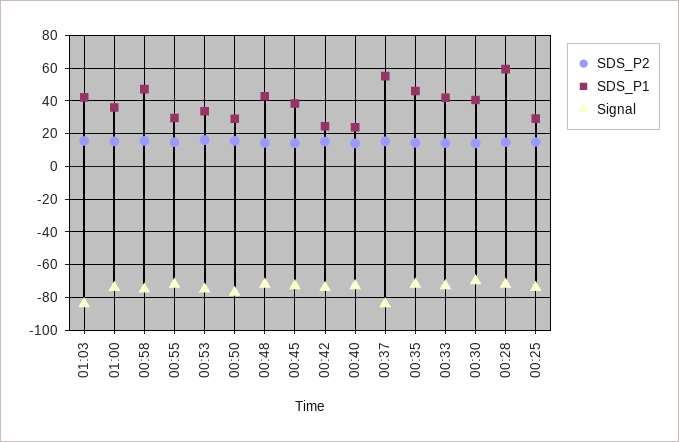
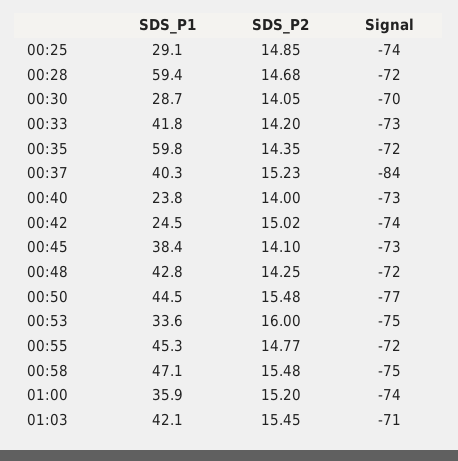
  {
    "SDS_P2": {
      "01:03": 15.45,
      "01:00": 15.2,
      "00:58": 15.48,
      "00:55": 14.77,
      "00:53": 16,
      "00:50": 15.48,
      "00:48": 14.25,
      "00:45": 14.1,
      "00:42": 15.02,
      "00:40": 14,
      "00:37": 15.23,
      "00:35": 14.35,
      "00:33": 14.2,
      "00:30": 14.05,
      "00:28": 14.68,
      "00:25": 14.85
    },
    "SDS_P1": {
      "01:03": 42.1,
      "01:00": 35.9,
      "00:58": 47.1,
-     "00:55": 30,
+     "00:55": 45.3,
      "00:53": 33.6,
-     "00:50": 30,
+     "00:50": 44.5,
      "00:48": 42.8,
      "00:45": 38.4,
      "00:42": 24.5,
      "00:40": 23.8,
-     "00:37": 55,
+     "00:37": 40.3,
-     "00:35": 45,
+     "00:35": 59.8,
      "00:33": 41.8,
-     "00:30": 40,
+     "00:30": 28.7,
      "00:28": 59.4,
      "00:25": 29.1
    },
    "Signal": {
-     "01:03": -85,
+     "01:03": -71,
      "01:00": -74,
      "00:58": -75,
      "00:55": -72,
      "00:53": -75,
      "00:50": -77,
      "00:48": -72,
      "00:45": -73,
      "00:42": -74,
      "00:40": -73,
      "00:37": -84,
      "00:35": -72,
      "00:33": -73,
      "00:30": -70,
      "00:28": -72,
      "00:25": -74
    }
  }

